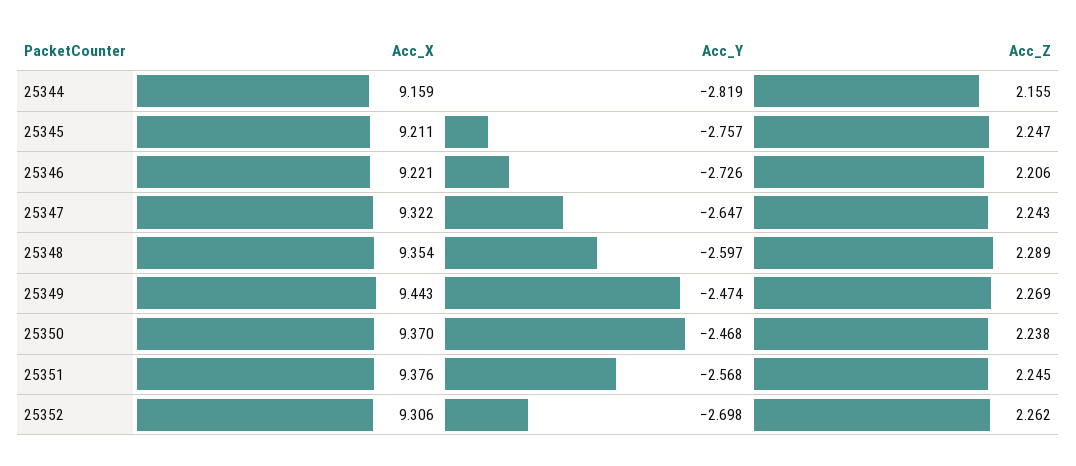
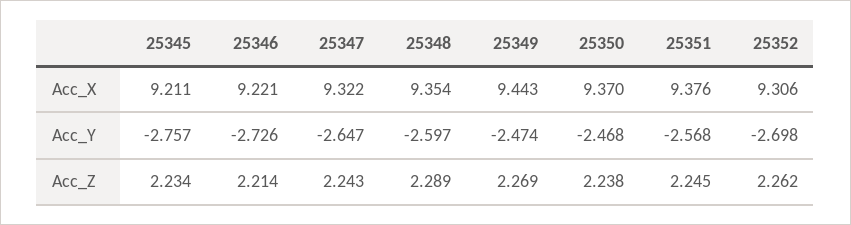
  {
    "Acc_X": {
-     "25344": 9.159,
      "25345": 9.211,
      "25346": 9.221,
      "25347": 9.322,
      "25348": 9.354,
      "25349": 9.443,
      "25350": 9.37,
      "25351": 9.376,
      "25352": 9.306
    },
    "Acc_Y": {
-     "25344": -2.819,
      "25345": -2.757,
      "25346": -2.726,
      "25347": -2.647,
      "25348": -2.597,
      "25349": -2.474,
      "25350": -2.468,
      "25351": -2.568,
      "25352": -2.698
    },
    "Acc_Z": {
-     "25344": 2.155,
-     "25345": 2.247,
+     "25345": 2.234,
-     "25346": 2.206,
+     "25346": 2.214,
      "25347": 2.243,
      "25348": 2.289,
      "25349": 2.269,
      "25350": 2.238,
      "25351": 2.245,
      "25352": 2.262
    }
  }

